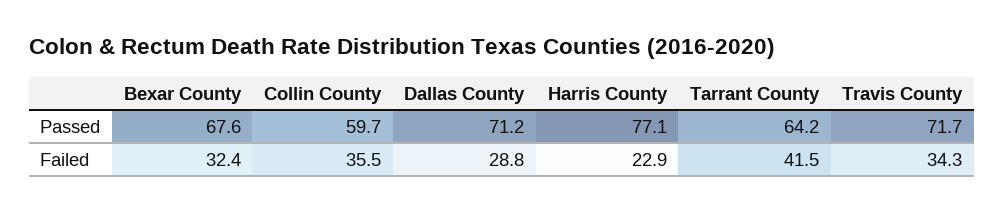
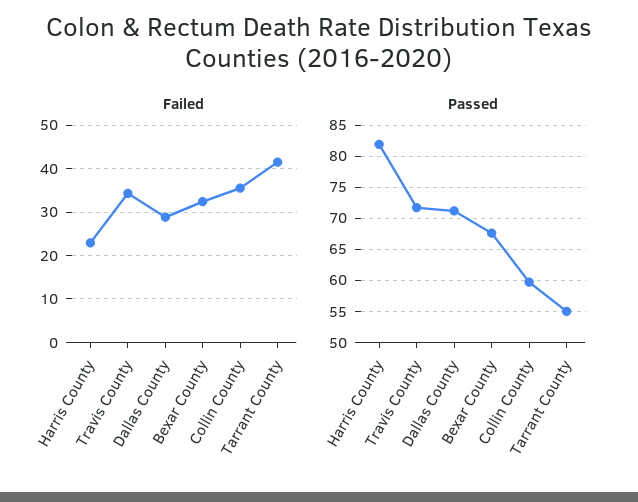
  {
    "Passed": {
      "Bexar County": 67.6,
      "Collin County": 59.7,
      "Dallas County": 71.2,
-     "Harris County": 77.1,
+     "Harris County": 82,
-     "Tarrant County": 64.2,
+     "Tarrant County": 55,
      "Travis County": 71.7
    },
    "Failed": {
      "Bexar County": 32.4,
      "Collin County": 35.5,
      "Dallas County": 28.8,
      "Harris County": 22.9,
      "Tarrant County": 41.5,
      "Travis County": 34.3
    }
  }

